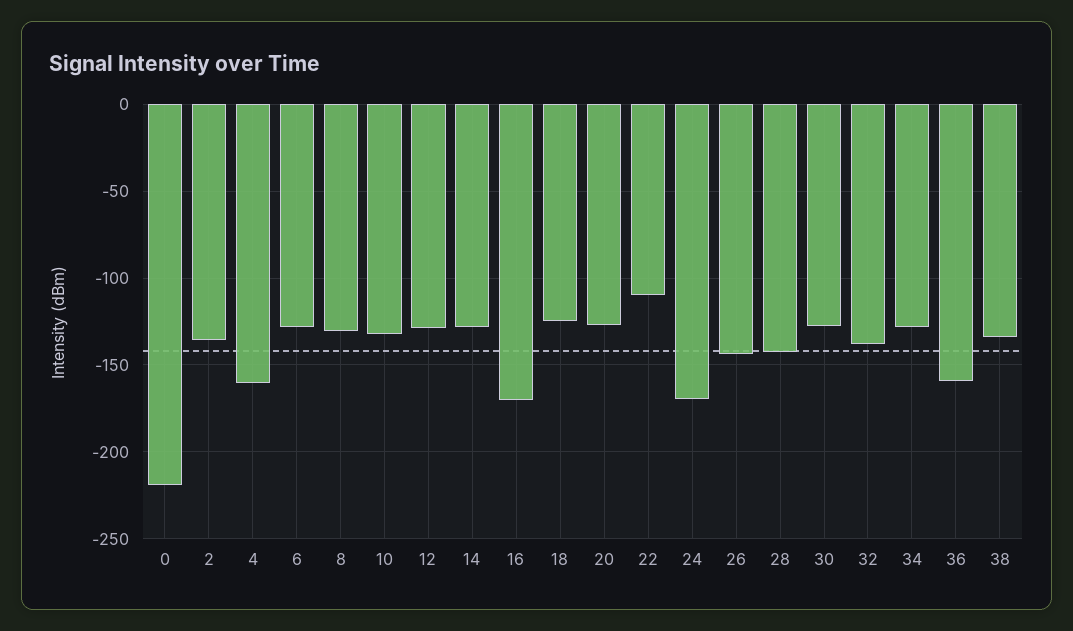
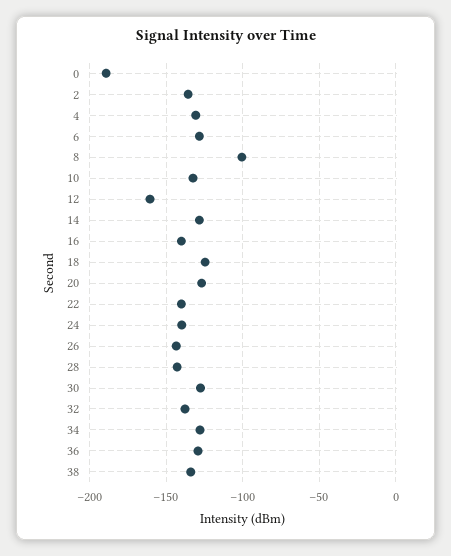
  {
-   "0": -220,
+   "0": -190,
    "2": -135,
-   "4": -160,
+   "4": -130,
    "6": -130,
-   "8": -130,
+   "8": -100,
    "10": -130,
-   "12": -130,
+   "12": -160,
    "14": -130,
-   "16": -170,
+   "16": -140,
    "18": -125,
    "20": -125,
-   "22": -110,
+   "22": -140,
-   "24": -170,
+   "24": -140,
    "26": -145,
    "28": -145,
    "30": -130,
    "32": -140,
    "34": -130,
-   "36": -160,
+   "36": -130,
    "38": -135
  }

